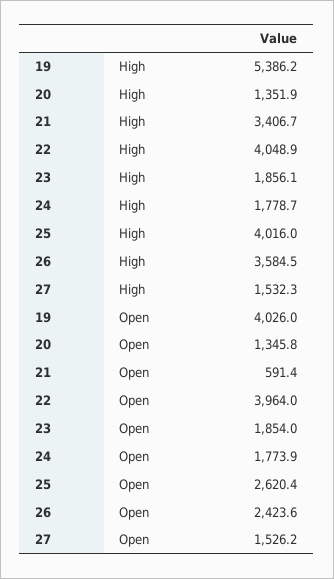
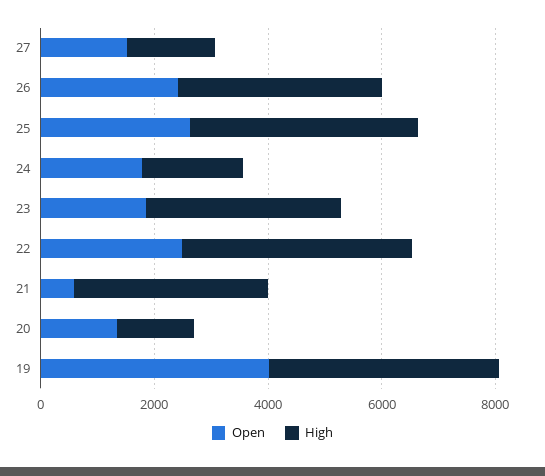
  {
    "High": {
-     "19": 5386.2,
+     "19": 4000,
      "20": 1351.9,
      "21": 3406.7,
      "22": 4048.9,
-     "23": 1856.1,
+     "23": 3500,
      "24": 1778.7,
      "25": 4016,
      "26": 3584.5,
      "27": 1532.3
    },
    "Open": {
      "19": 4026,
      "20": 1345.8,
      "21": 591.4,
-     "22": 3964,
+     "22": 2500,
      "23": 1854,
      "24": 1773.9,
      "25": 2620.4,
      "26": 2423.6,
      "27": 1526.2
    }
  }

